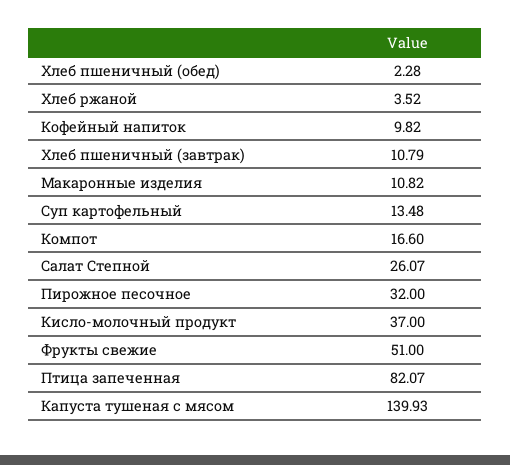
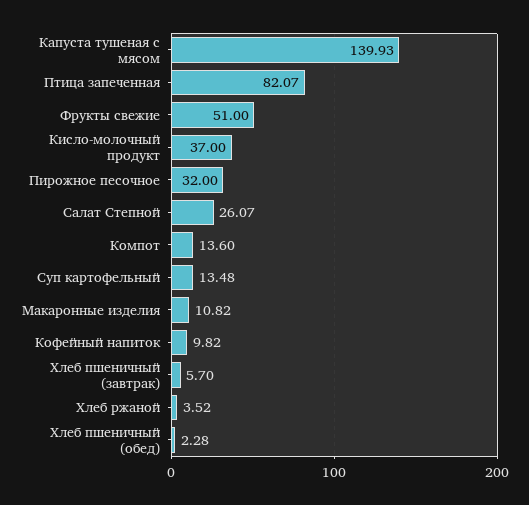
  {
    "Хлеб пшеничный (обед)": 2.28,
    "Хлеб ржаной": 3.52,
    "Кофейный напиток": 9.82,
-   "Хлеб пшеничный (завтрак)": 10.79,
+   "Хлеб пшеничный (завтрак)": 5.7,
    "Макаронные изделия": 10.82,
    "Суп картофельный": 13.48,
-   "Компот": 16.6,
+   "Компот": 13.6,
    "Салат Степной": 26.07,
    "Пирожное песочное": 32,
    "Кисло-молочный продукт": 37,
    "Фрукты свежие": 51,
    "Птица запеченная": 82.07,
    "Капуста тушеная с мясом": 139.93
  }

